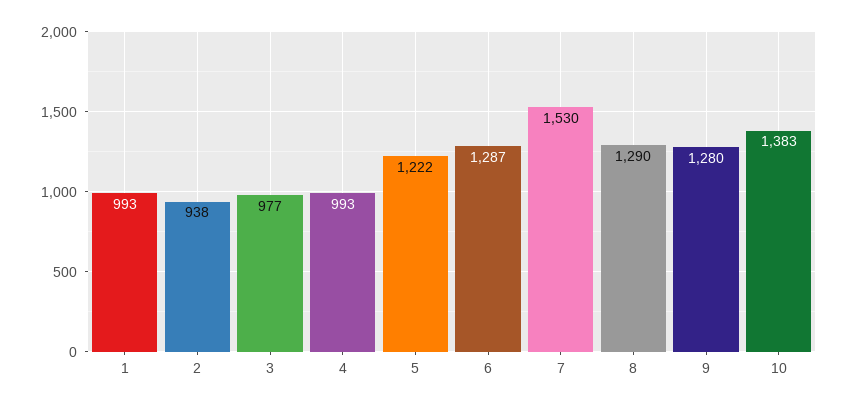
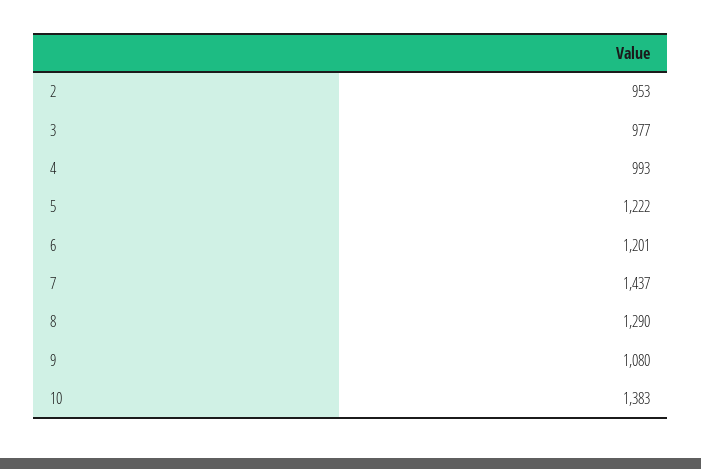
  {
-   "1": 993,
-   "2": 938,
+   "2": 953,
    "3": 977,
    "4": 993,
    "5": 1222,
-   "6": 1287,
+   "6": 1201,
-   "7": 1530,
+   "7": 1437,
    "8": 1290,
-   "9": 1280,
+   "9": 1080,
    "10": 1383
  }

